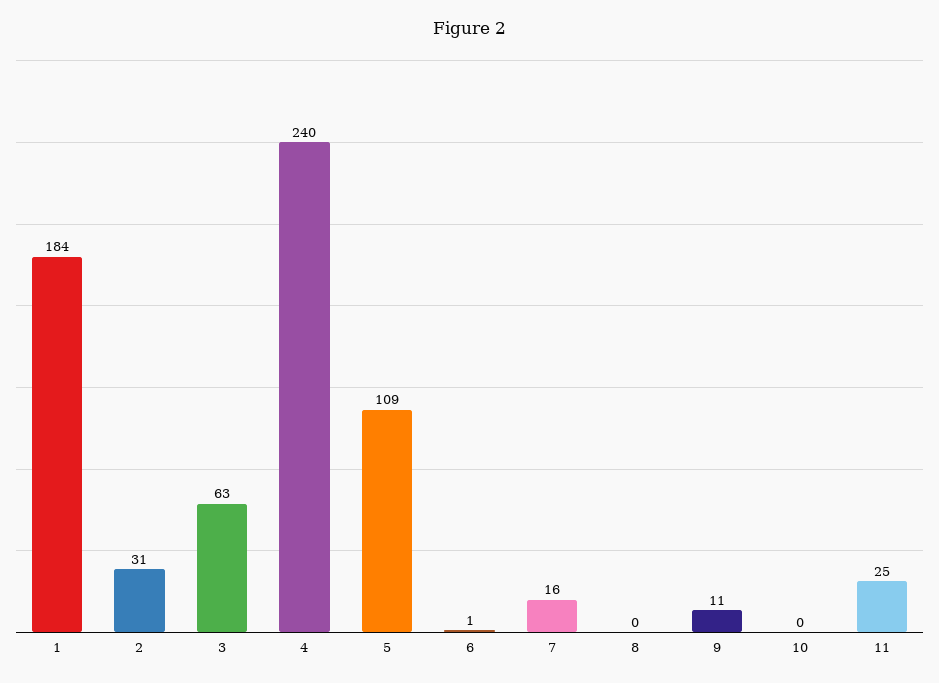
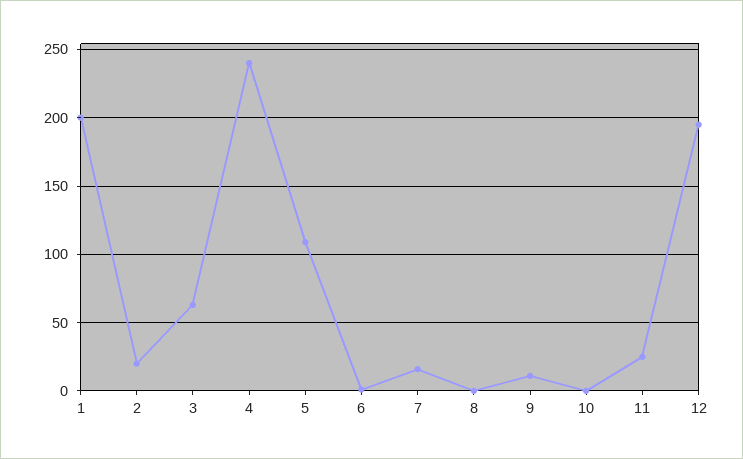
  {
-   "1": 184,
+   "1": 200,
-   "2": 31,
+   "2": 20,
    "3": 63,
    "4": 240,
    "5": 109,
    "6": 1,
    "7": 16,
    "8": 0,
    "9": 11,
    "10": 0,
-   "11": 25
+   "11": 25,
+   "12": 195
  }

